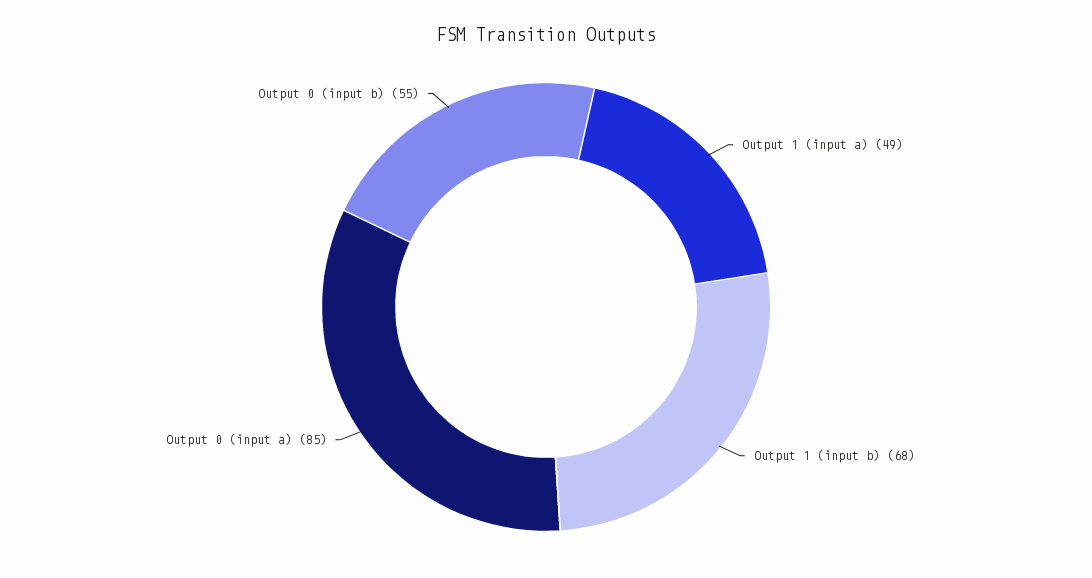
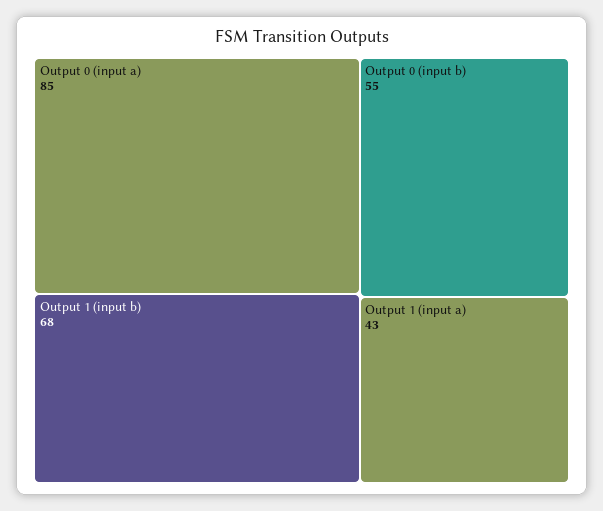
  {
-   "Output 1 (input a)": 49,
+   "Output 1 (input a)": 43,
    "Output 1 (input b)": 68,
    "Output 0 (input a)": 85,
    "Output 0 (input b)": 55
  }

